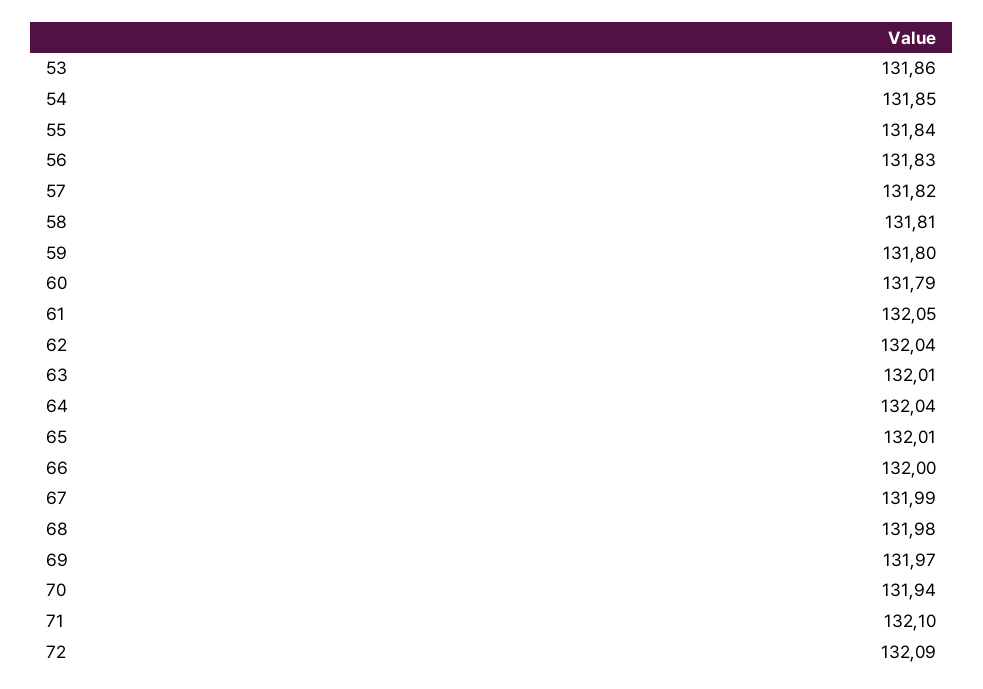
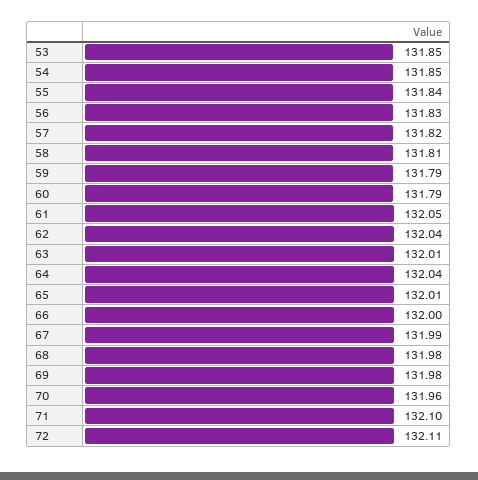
  {
-   "53": 131.86,
+   "53": 131.85,
    "54": 131.85,
    "55": 131.84,
    "56": 131.83,
    "57": 131.82,
    "58": 131.81,
-   "59": 131.8,
+   "59": 131.79,
    "60": 131.79,
    "61": 132.05,
    "62": 132.04,
    "63": 132.01,
    "64": 132.04,
    "65": 132.01,
    "66": 132,
    "67": 131.99,
    "68": 131.98,
-   "69": 131.97,
+   "69": 131.98,
-   "70": 131.94,
+   "70": 131.96,
    "71": 132.1,
-   "72": 132.09
+   "72": 132.11
  }

